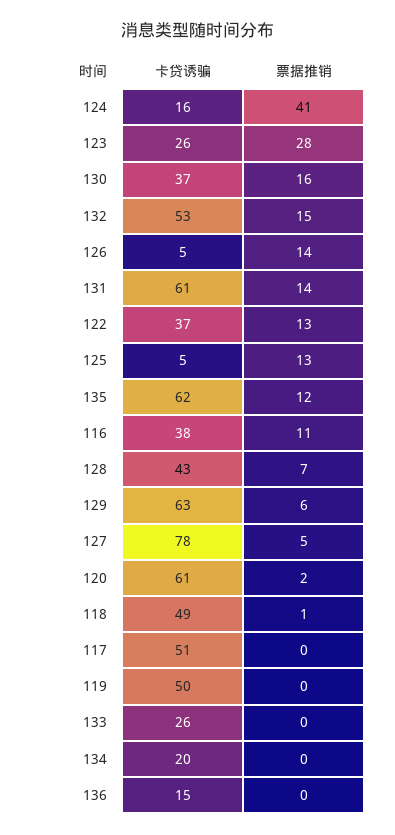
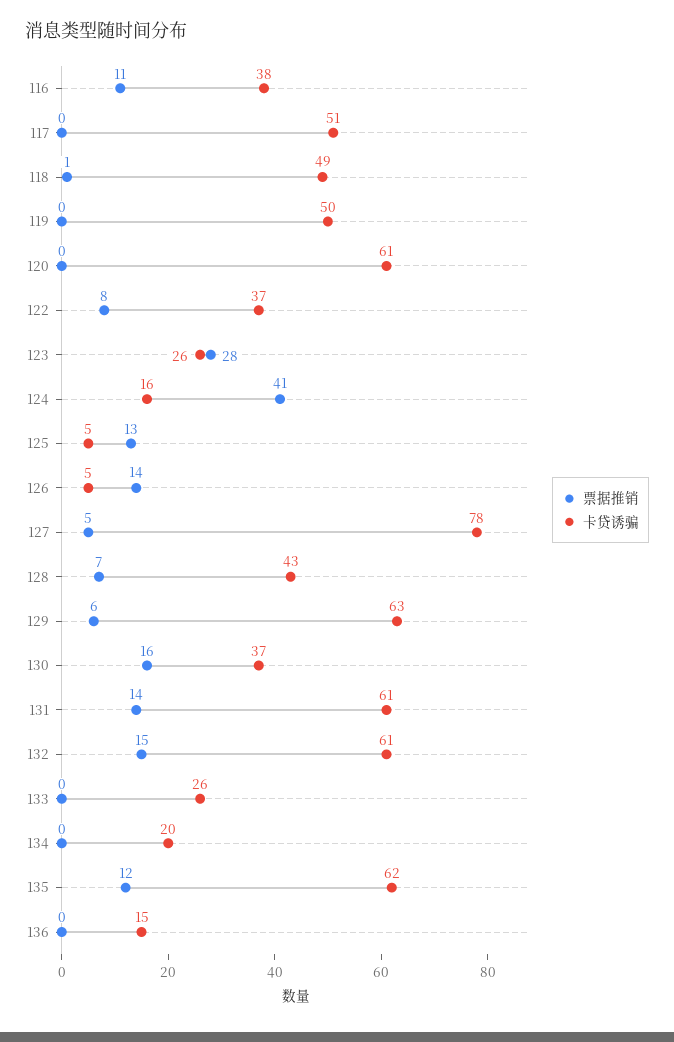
  {
    "卡贷诱骗": {
      "124": 16,
      "123": 26,
      "130": 37,
-     "132": 53,
+     "132": 61,
      "126": 5,
      "131": 61,
      "122": 37,
      "125": 5,
      "135": 62,
      "116": 38,
      "128": 43,
      "129": 63,
      "127": 78,
      "120": 61,
      "118": 49,
      "117": 51,
      "119": 50,
      "133": 26,
      "134": 20,
      "136": 15
    },
    "票据推销": {
      "124": 41,
      "123": 28,
      "130": 16,
      "132": 15,
      "126": 14,
      "131": 14,
-     "122": 13,
+     "122": 8,
      "125": 13,
      "135": 12,
      "116": 11,
      "128": 7,
      "129": 6,
      "127": 5,
-     "120": 2,
+     "120": 0,
      "118": 1,
      "117": 0,
      "119": 0,
      "133": 0,
      "134": 0,
      "136": 0
    }
  }

